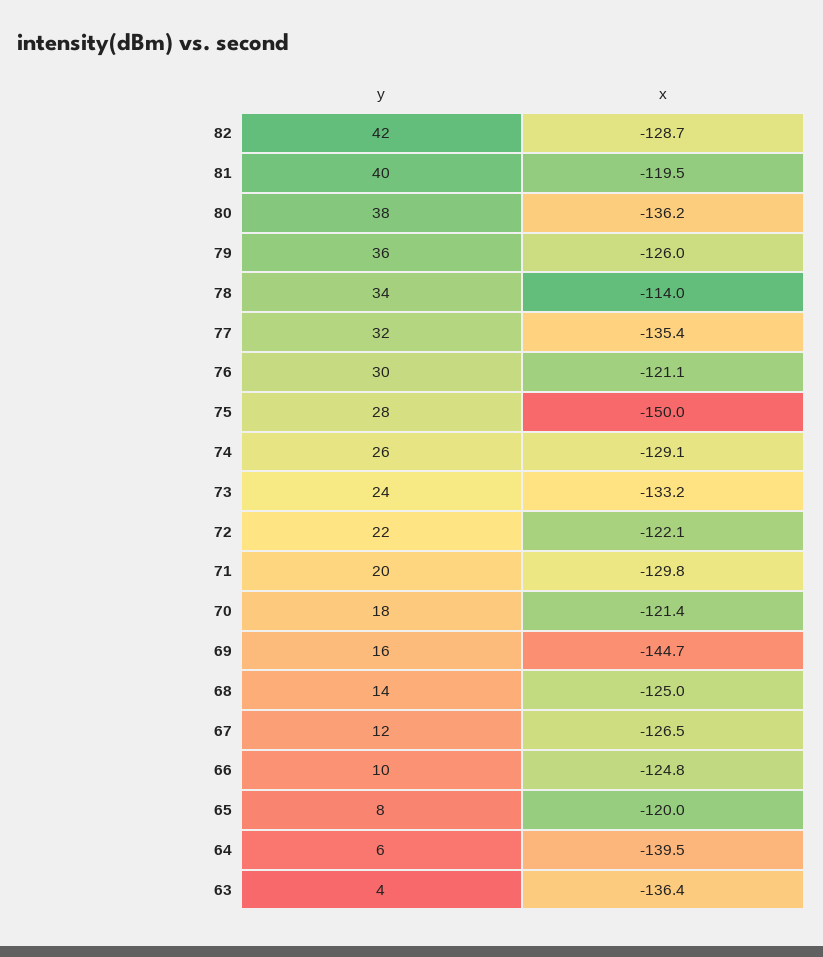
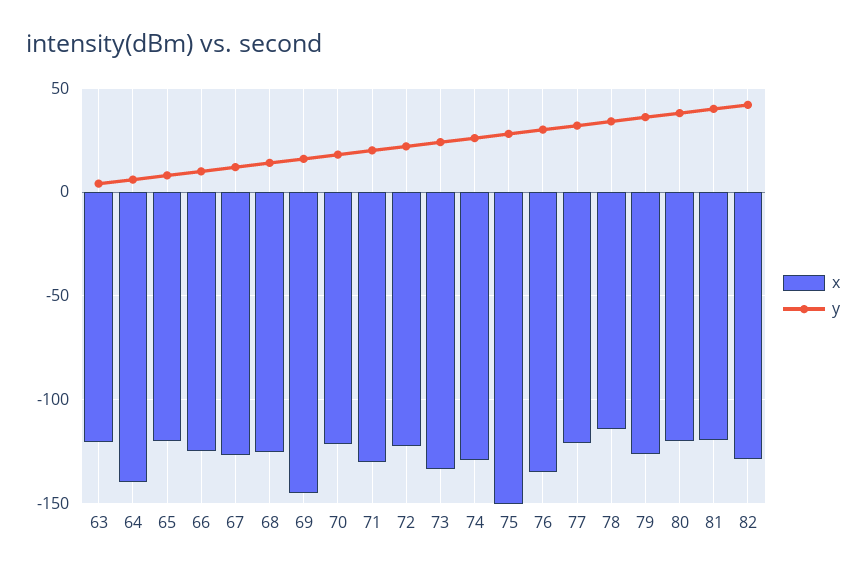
  {
    "y": {
      "82": 42,
      "81": 40,
      "80": 38,
      "79": 36,
      "78": 34,
      "77": 32,
      "76": 30,
      "75": 28,
      "74": 26,
      "73": 24,
      "72": 22,
      "71": 20,
      "70": 18,
      "69": 16,
      "68": 14,
      "67": 12,
      "66": 10,
      "65": 8,
      "64": 6,
      "63": 4
    },
    "x": {
      "82": -128.7,
      "81": -119.5,
-     "80": -136.2,
+     "80": -120,
      "79": -126,
      "78": -114,
-     "77": -135.4,
+     "77": -120,
-     "76": -121.1,
+     "76": -135,
      "75": -150,
      "74": -129.1,
      "73": -133.2,
      "72": -122.1,
      "71": -129.8,
      "70": -121.4,
      "69": -144.7,
      "68": -125,
      "67": -126.5,
      "66": -124.8,
      "65": -120,
      "64": -139.5,
-     "63": -136.4
+     "63": -120
    }
  }

